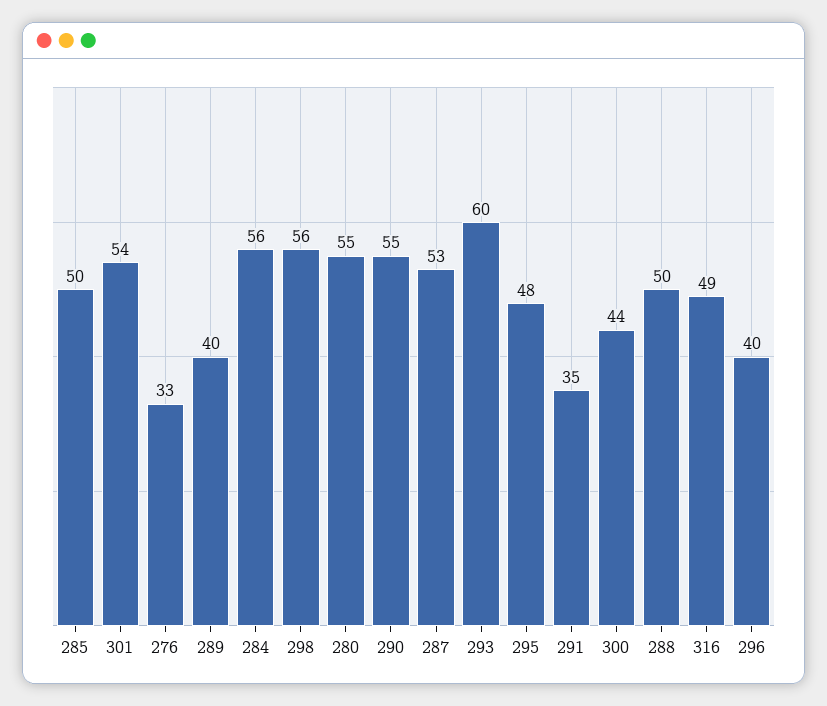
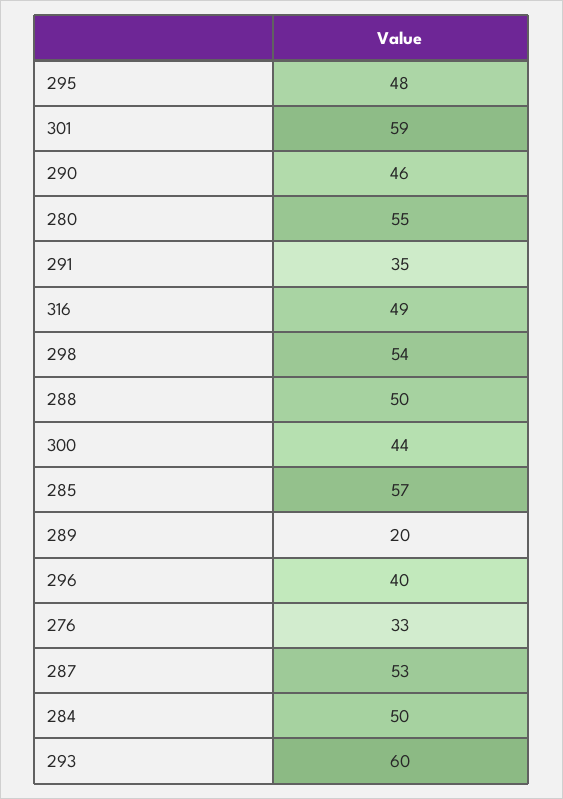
  {
-   "285": 50,
+   "285": 57,
-   "301": 54,
+   "301": 59,
    "276": 33,
-   "289": 40,
+   "289": 20,
-   "284": 56,
+   "284": 50,
-   "298": 56,
+   "298": 54,
    "280": 55,
-   "290": 55,
+   "290": 46,
    "287": 53,
    "293": 60,
    "295": 48,
    "291": 35,
    "300": 44,
    "288": 50,
    "316": 49,
    "296": 40
  }

